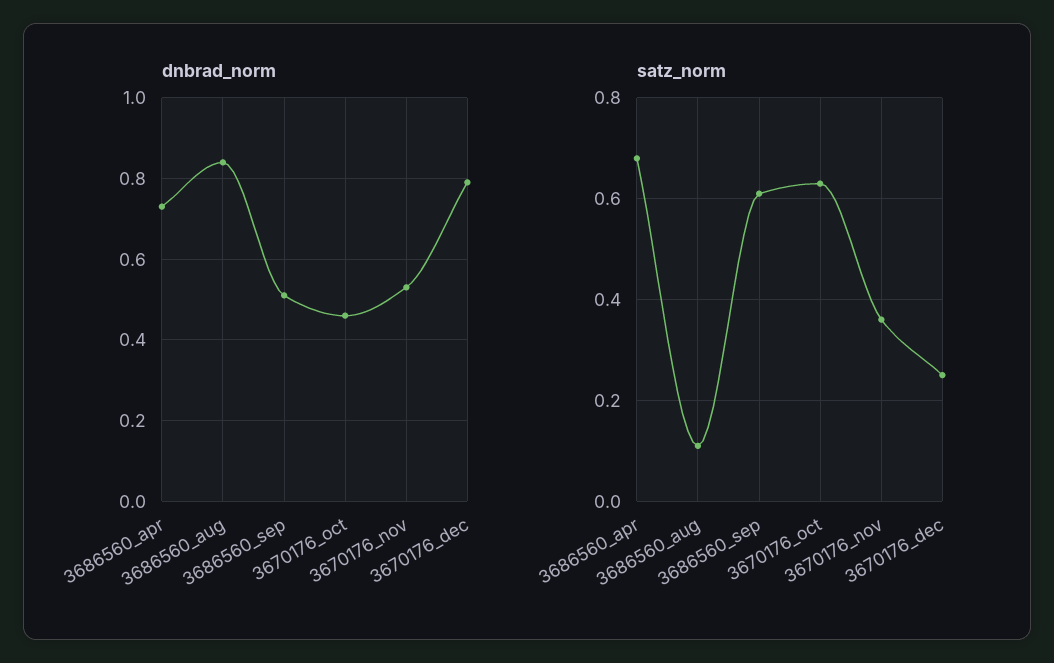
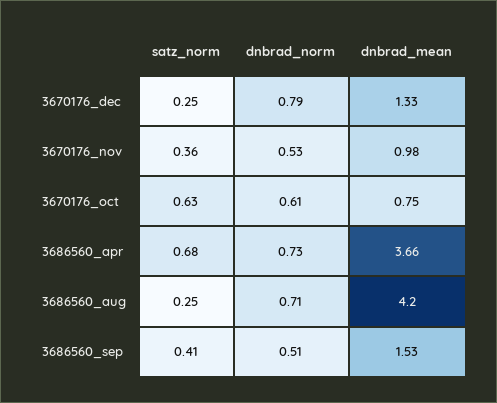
  {
    "dnbrad_norm": {
      "3686560_apr": 0.73,
-     "3686560_aug": 0.85,
+     "3686560_aug": 0.71,
      "3686560_sep": 0.51,
-     "3670176_oct": 0.45,
+     "3670176_oct": 0.61,
      "3670176_nov": 0.53,
      "3670176_dec": 0.79
    },
    "satz_norm": {
      "3686560_apr": 0.68,
-     "3686560_aug": 0.1,
+     "3686560_aug": 0.25,
-     "3686560_sep": 0.6,
+     "3686560_sep": 0.41,
      "3670176_oct": 0.63,
      "3670176_nov": 0.36,
      "3670176_dec": 0.25
-   }
+   },
+   "dnbrad_mean": {
+     "3670176_dec": 1.33,
+     "3670176_nov": 0.98,
+     "3670176_oct": 0.75,
+     "3686560_apr": 3.66,
+     "3686560_aug": 4.2,
+     "3686560_sep": 1.53
+   }
  }

